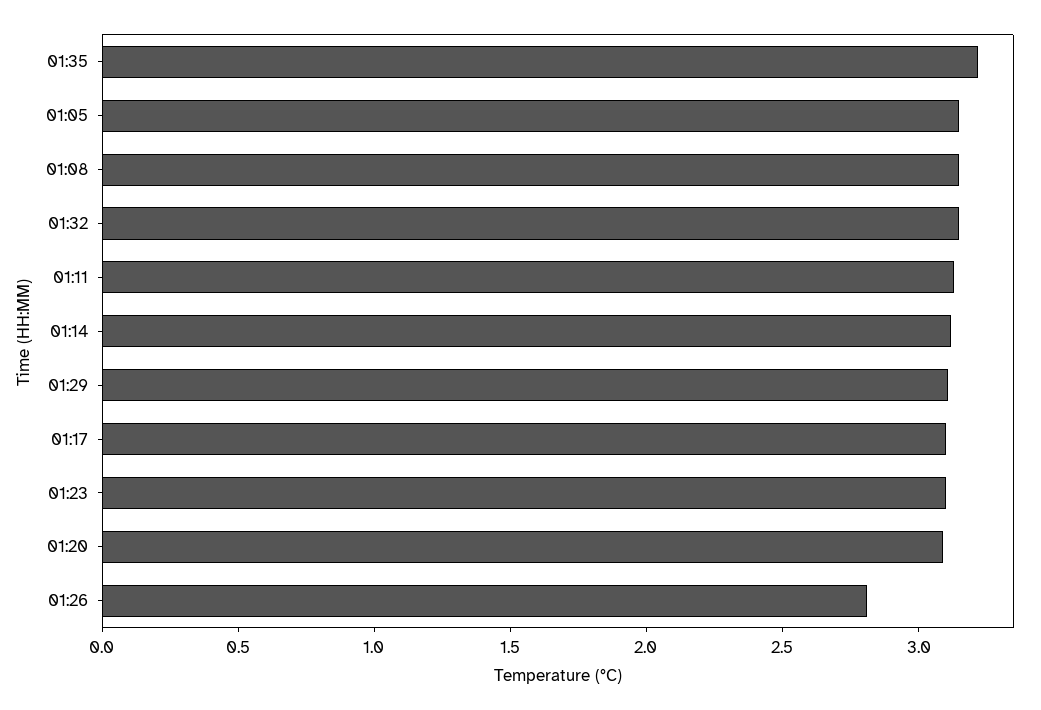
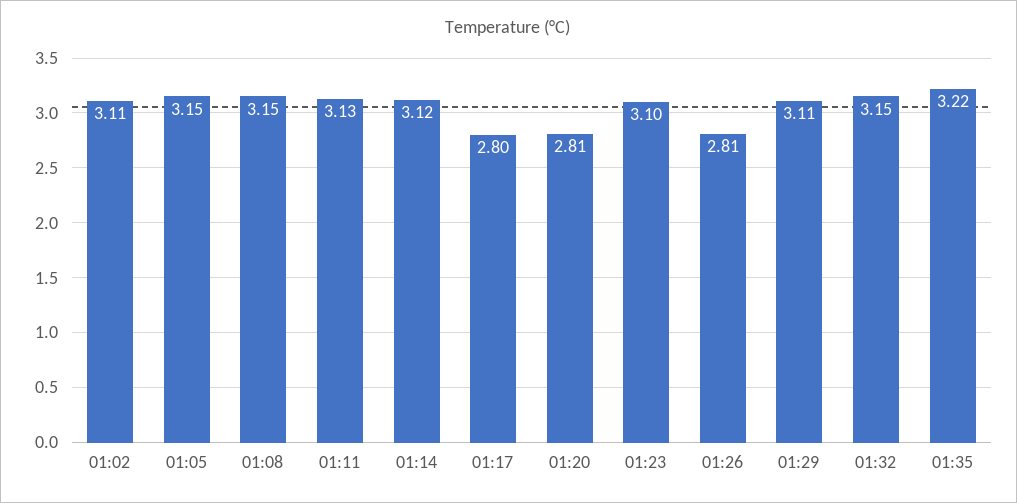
  {
    "01:35": 3.22,
    "01:05": 3.15,
    "01:08": 3.15,
    "01:32": 3.15,
    "01:11": 3.13,
    "01:14": 3.12,
    "01:29": 3.11,
-   "01:17": 3.1,
+   "01:17": 2.8,
    "01:23": 3.1,
-   "01:20": 3.1,
+   "01:20": 2.81,
-   "01:26": 2.81
+   "01:26": 2.81,
+   "01:02": 3.11
  }

